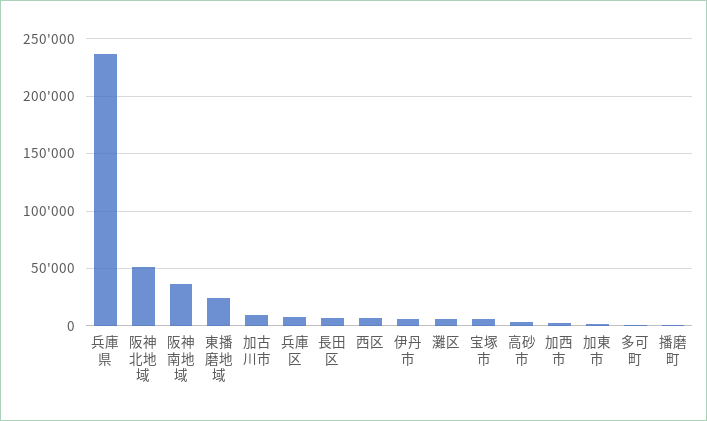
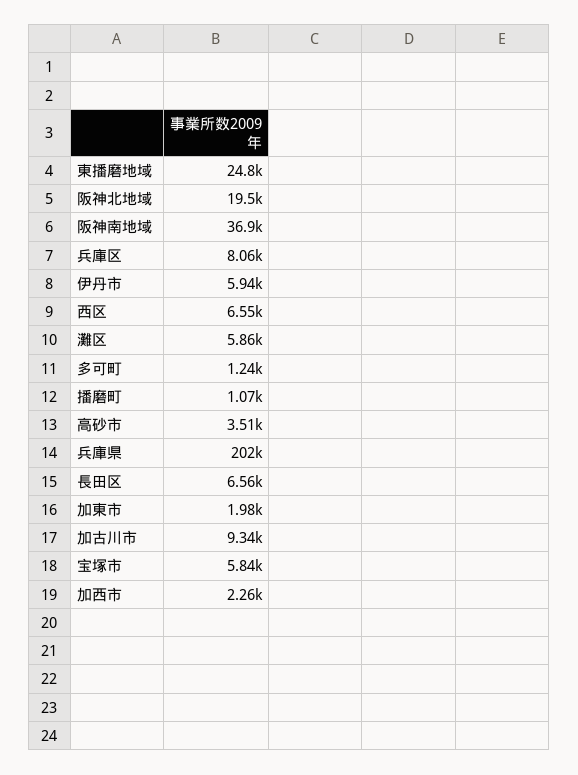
  {
-   "兵庫県": 240000,
+   "兵庫県": 202000,
-   "阪神北地域": 50000,
+   "阪神北地域": 19500,
    "阪神南地域": 36900,
    "東播磨地域": 24800,
    "加古川市": 9340,
    "兵庫区": 8060,
    "長田区": 6560,
    "西区": 6550,
    "伊丹市": 5940,
    "灘区": 5860,
    "宝塚市": 5840,
    "高砂市": 3510,
    "加西市": 2260,
    "加東市": 1980,
    "多可町": 1240,
    "播磨町": 1070
  }

